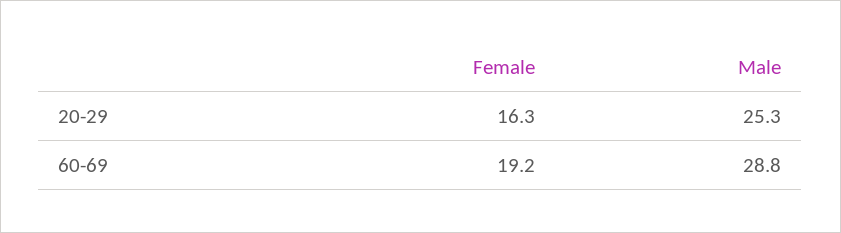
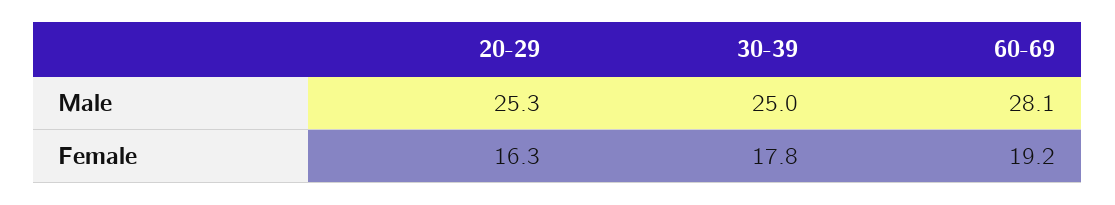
  {
    "Female": {
      "20-29": 16.3,
-     "60-69": 19.2
+     "60-69": 19.2,
+     "30-39": 17.8
    },
    "Male": {
      "20-29": 25.3,
-     "60-69": 28.8
+     "60-69": 28.1,
+     "30-39": 25
    }
  }

